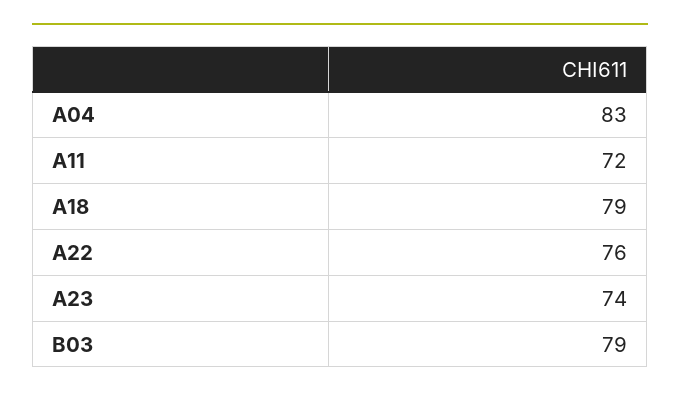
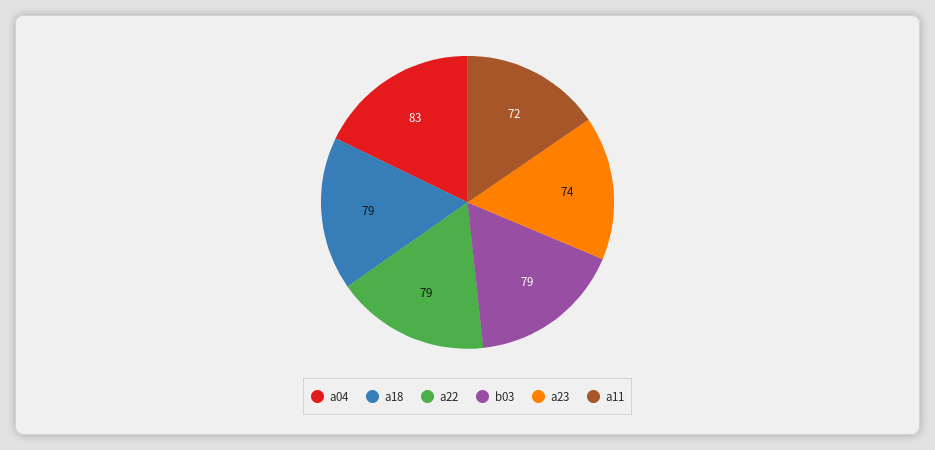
  {
    "A04": 83,
    "A11": 72,
    "A18": 79,
-   "A22": 76,
+   "A22": 79,
    "A23": 74,
    "B03": 79
  }

